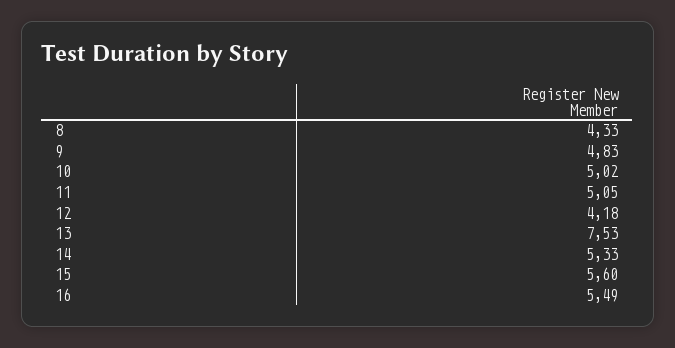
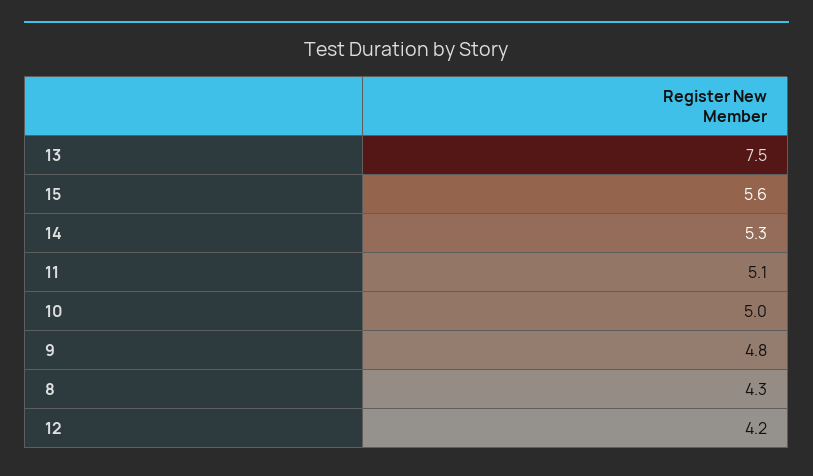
  {
    "8": 4.33,
    "9": 4.83,
    "10": 5.02,
    "11": 5.05,
    "12": 4.18,
    "13": 7.53,
    "14": 5.33,
-   "15": 5.6,
+   "15": 5.6
-   "16": 5.49
  }

